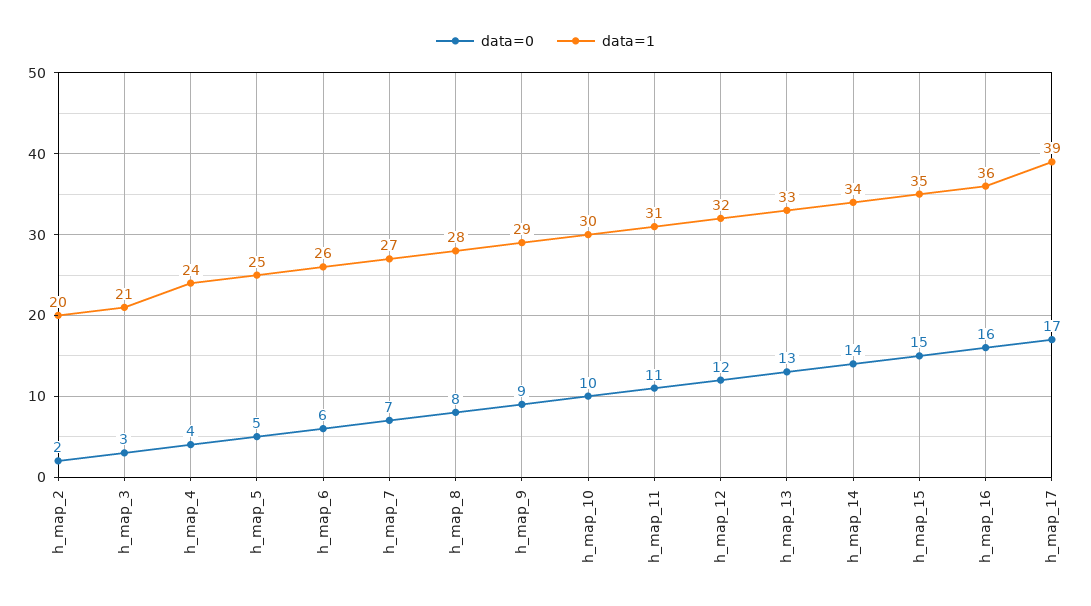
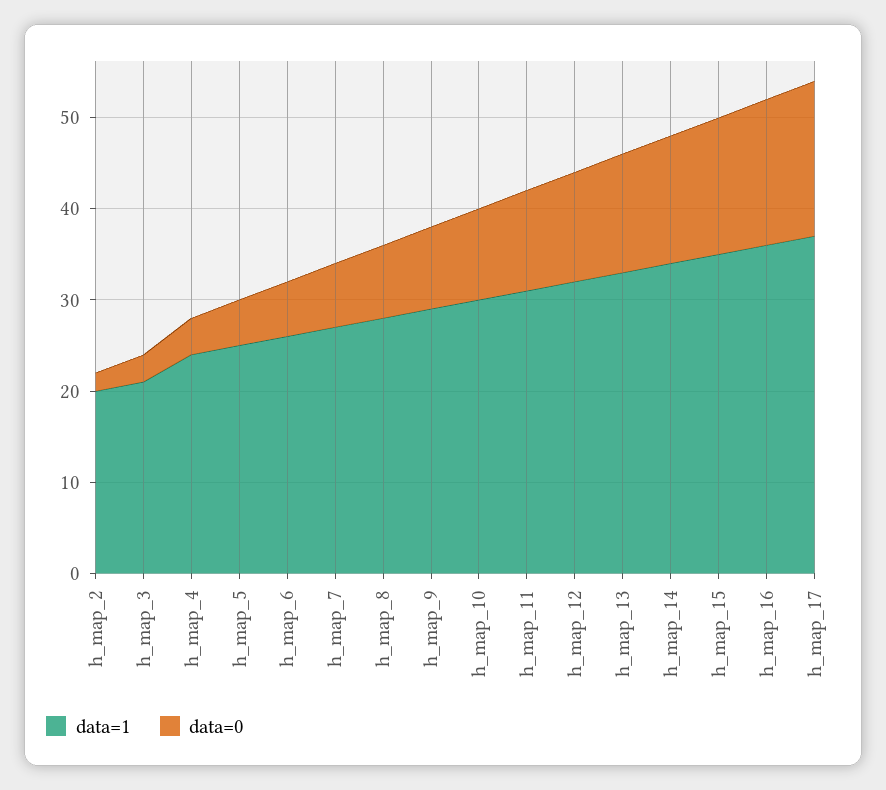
  {
    "data=0": {
      "h_map_2": 2,
      "h_map_3": 3,
      "h_map_4": 4,
      "h_map_5": 5,
      "h_map_6": 6,
      "h_map_7": 7,
      "h_map_8": 8,
      "h_map_9": 9,
      "h_map_10": 10,
      "h_map_11": 11,
      "h_map_12": 12,
      "h_map_13": 13,
      "h_map_14": 14,
      "h_map_15": 15,
      "h_map_16": 16,
      "h_map_17": 17
    },
    "data=1": {
      "h_map_2": 20,
      "h_map_3": 21,
      "h_map_4": 24,
      "h_map_5": 25,
      "h_map_6": 26,
      "h_map_7": 27,
      "h_map_8": 28,
      "h_map_9": 29,
      "h_map_10": 30,
      "h_map_11": 31,
      "h_map_12": 32,
      "h_map_13": 33,
      "h_map_14": 34,
      "h_map_15": 35,
      "h_map_16": 36,
-     "h_map_17": 39
+     "h_map_17": 37
    }
  }

